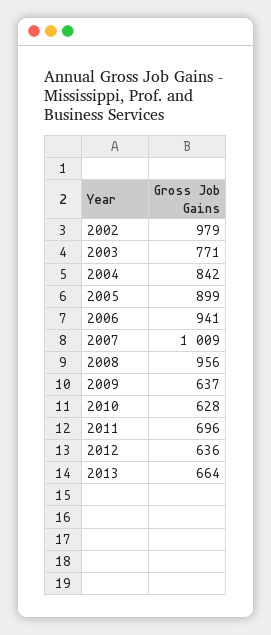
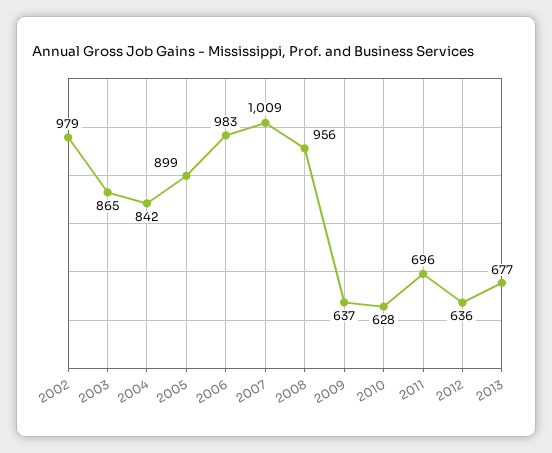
  {
    "2002": 979,
-   "2003": 771,
+   "2003": 865,
    "2004": 842,
    "2005": 899,
-   "2006": 941,
+   "2006": 983,
    "2007": 1009,
    "2008": 956,
    "2009": 637,
    "2010": 628,
    "2011": 696,
    "2012": 636,
-   "2013": 664
+   "2013": 677
  }

